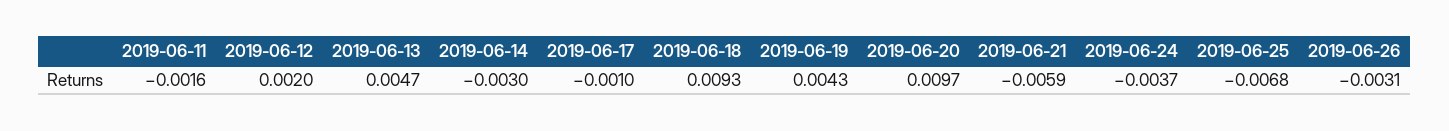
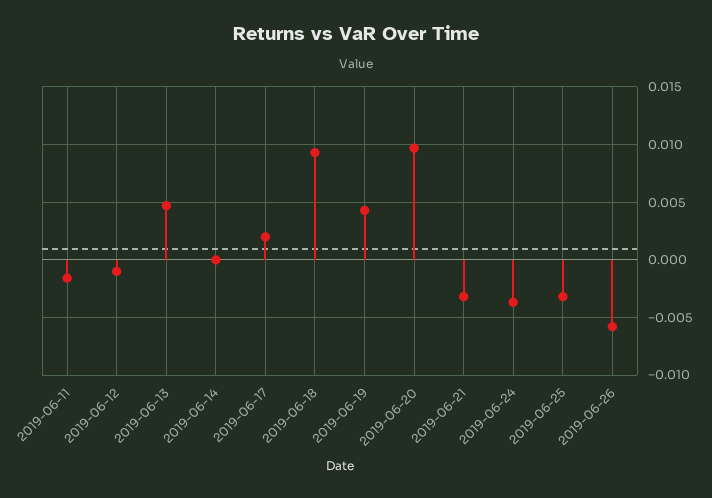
  {
    "2019-06-11": -0.0016,
-   "2019-06-12": 0.002,
+   "2019-06-12": -0.001,
    "2019-06-13": 0.0047,
-   "2019-06-14": -0.003,
+   "2019-06-14": 0,
-   "2019-06-17": -0.001,
+   "2019-06-17": 0.002,
    "2019-06-18": 0.0093,
    "2019-06-19": 0.0043,
    "2019-06-20": 0.0097,
-   "2019-06-21": -0.0059,
+   "2019-06-21": -0.003,
    "2019-06-24": -0.0037,
-   "2019-06-25": -0.0068,
+   "2019-06-25": -0.003,
-   "2019-06-26": -0.0031
+   "2019-06-26": -0.006
  }

